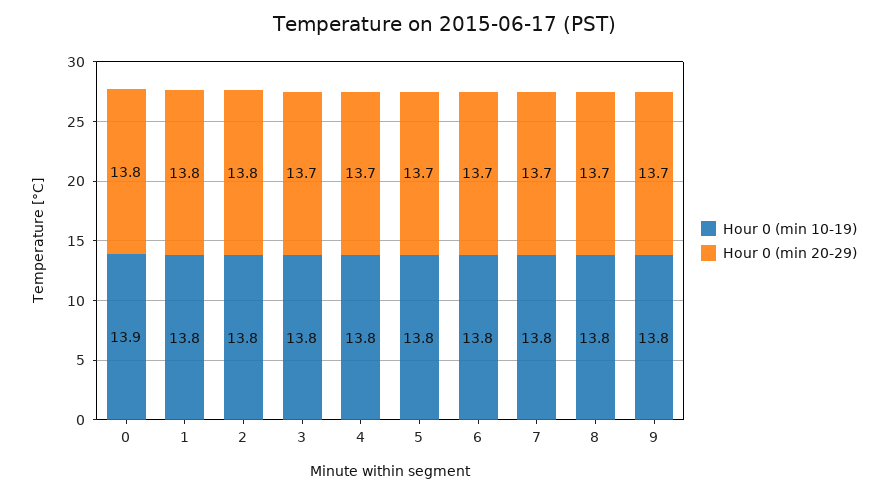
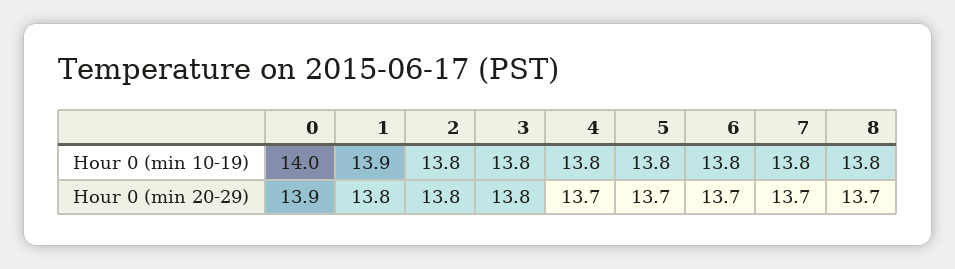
  {
    "Hour 0 (min 10-19)": {
-     "0": 13.9,
+     "0": 14,
-     "1": 13.8,
+     "1": 13.9,
      "2": 13.8,
      "3": 13.8,
      "4": 13.8,
      "5": 13.8,
      "6": 13.8,
      "7": 13.8,
-     "8": 13.8,
+     "8": 13.8
-     "9": 13.8
    },
    "Hour 0 (min 20-29)": {
-     "0": 13.8,
+     "0": 13.9,
      "1": 13.8,
      "2": 13.8,
-     "3": 13.7,
+     "3": 13.8,
      "4": 13.7,
      "5": 13.7,
      "6": 13.7,
      "7": 13.7,
-     "8": 13.7,
+     "8": 13.7
-     "9": 13.7
    }
  }

